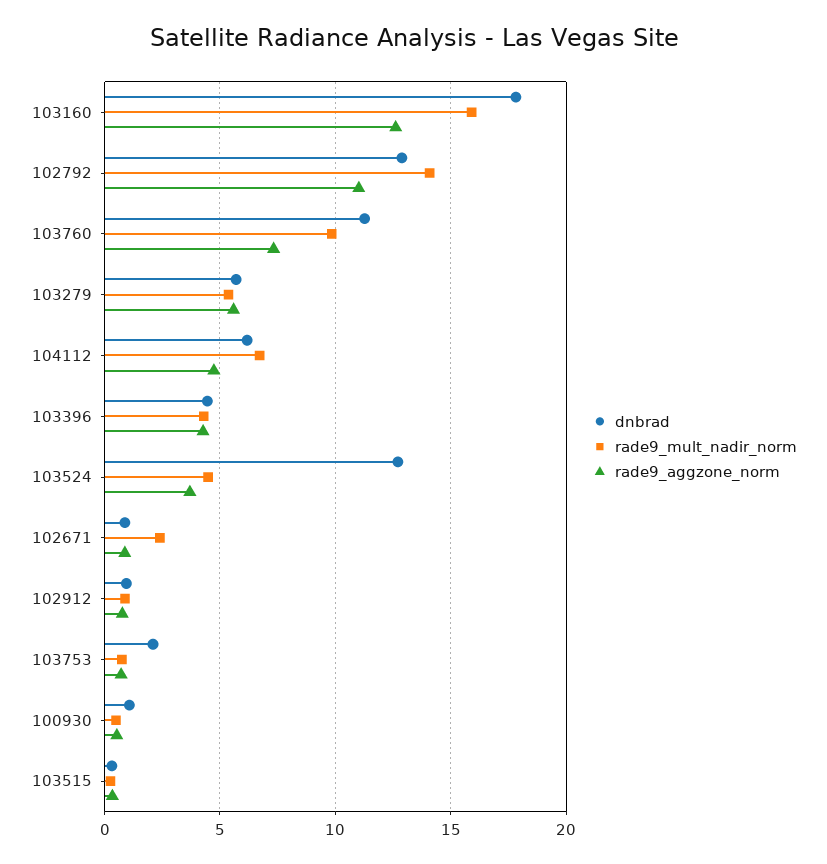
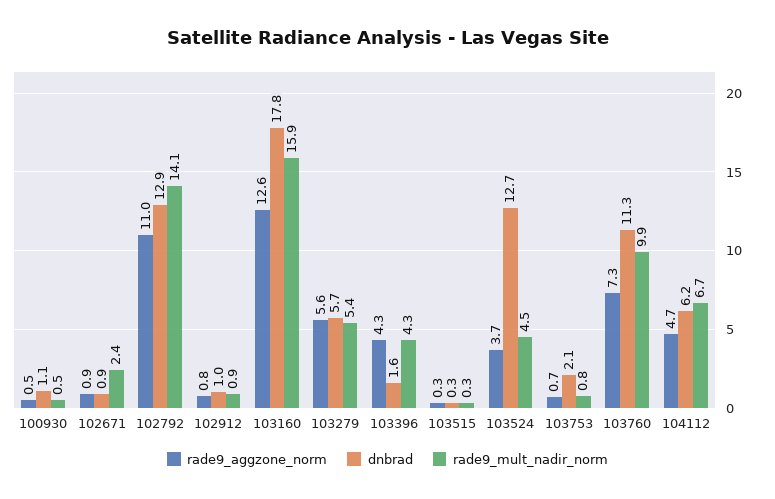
  {
    "dnbrad": {
      "103160": 17.8,
      "102792": 12.9,
      "103760": 11.3,
      "103279": 5.7,
      "104112": 6.2,
-     "103396": 4.5,
+     "103396": 1.6,
      "103524": 12.7,
      "102671": 0.9,
      "102912": 1,
      "103753": 2.1,
      "100930": 1.1,
      "103515": 0.3
    },
    "rade9_mult_nadir_norm": {
      "103160": 15.9,
      "102792": 14.1,
      "103760": 9.9,
      "103279": 5.4,
      "104112": 6.7,
      "103396": 4.3,
      "103524": 4.5,
      "102671": 2.4,
      "102912": 0.9,
      "103753": 0.8,
      "100930": 0.5,
      "103515": 0.3
    },
    "rade9_aggzone_norm": {
      "103160": 12.6,
      "102792": 11,
      "103760": 7.3,
      "103279": 5.6,
      "104112": 4.7,
      "103396": 4.3,
      "103524": 3.7,
      "102671": 0.9,
      "102912": 0.8,
      "103753": 0.7,
      "100930": 0.5,
      "103515": 0.3
    }
  }

